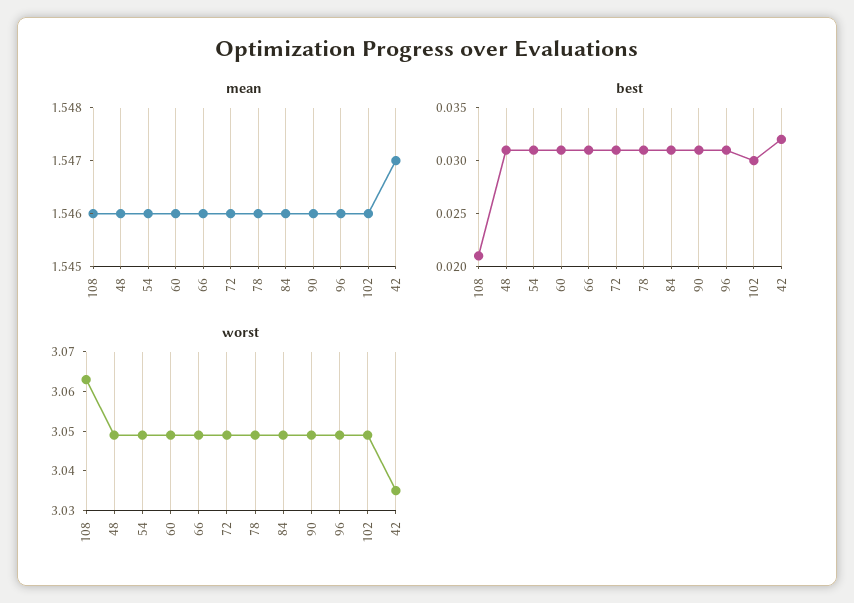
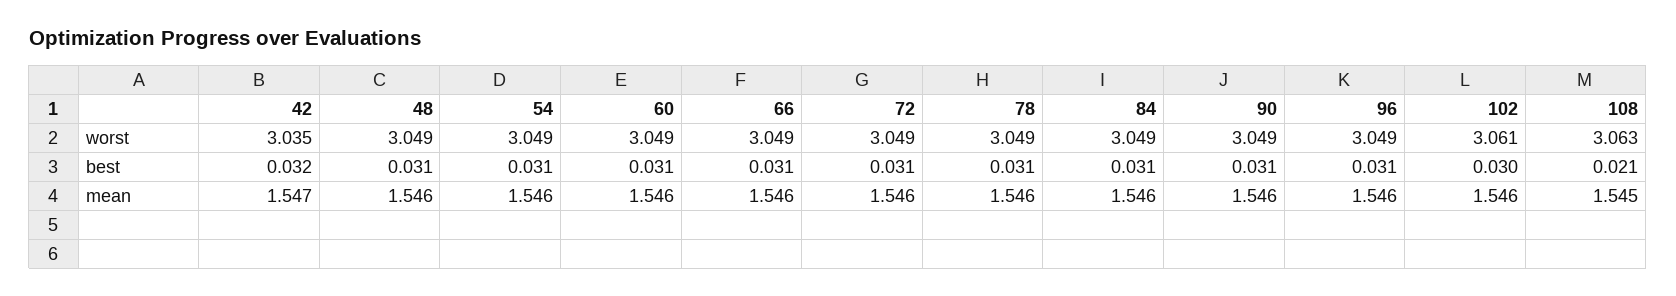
  {
    "mean": {
-     "108": 1.546,
+     "108": 1.545,
      "48": 1.546,
      "54": 1.546,
      "60": 1.546,
      "66": 1.546,
      "72": 1.546,
      "78": 1.546,
      "84": 1.546,
      "90": 1.546,
      "96": 1.546,
      "102": 1.546,
      "42": 1.547
    },
    "best": {
      "108": 0.021,
      "48": 0.031,
      "54": 0.031,
      "60": 0.031,
      "66": 0.031,
      "72": 0.031,
      "78": 0.031,
      "84": 0.031,
      "90": 0.031,
      "96": 0.031,
      "102": 0.03,
      "42": 0.032
    },
    "worst": {
      "108": 3.063,
      "48": 3.049,
      "54": 3.049,
      "60": 3.049,
      "66": 3.049,
      "72": 3.049,
      "78": 3.049,
      "84": 3.049,
      "90": 3.049,
      "96": 3.049,
-     "102": 3.05,
+     "102": 3.061,
      "42": 3.035
    }
  }

